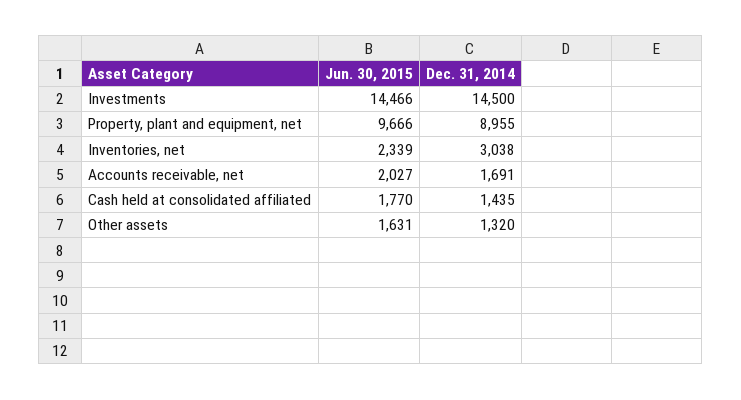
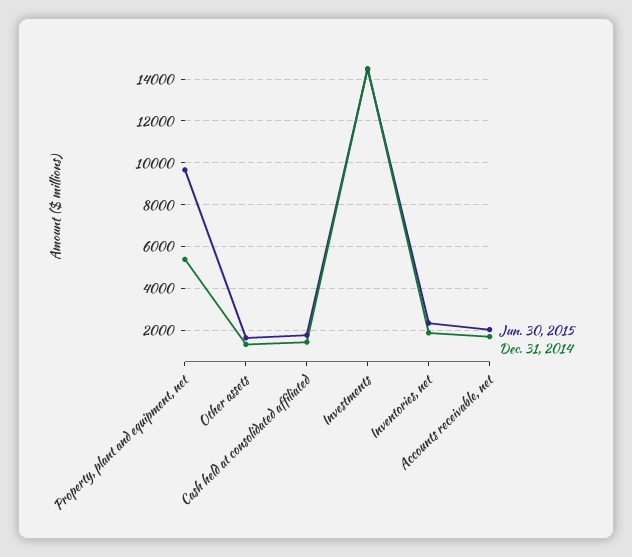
  {
    "Jun. 30, 2015": {
      "Investments": 14466,
      "Property, plant and equipment, net": 9666,
      "Inventories, net": 2339,
      "Accounts receivable, net": 2027,
      "Cash held at consolidated affiliated": 1770,
      "Other assets": 1631
    },
    "Dec. 31, 2014": {
      "Investments": 14500,
-     "Property, plant and equipment, net": 8955,
+     "Property, plant and equipment, net": 5500,
-     "Inventories, net": 3038,
+     "Inventories, net": 2000,
      "Accounts receivable, net": 1691,
      "Cash held at consolidated affiliated": 1435,
      "Other assets": 1320
    }
  }

